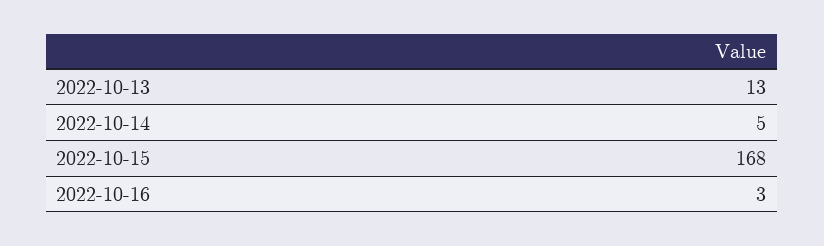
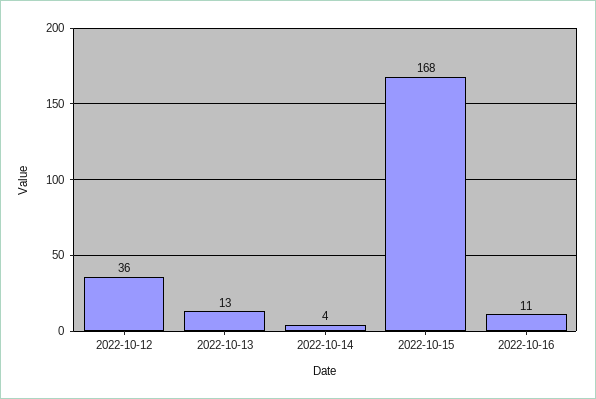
  {
    "2022-10-13": 13,
-   "2022-10-14": 5,
+   "2022-10-14": 4,
    "2022-10-15": 168,
-   "2022-10-16": 3
+   "2022-10-16": 11,
+   "2022-10-12": 36
  }

